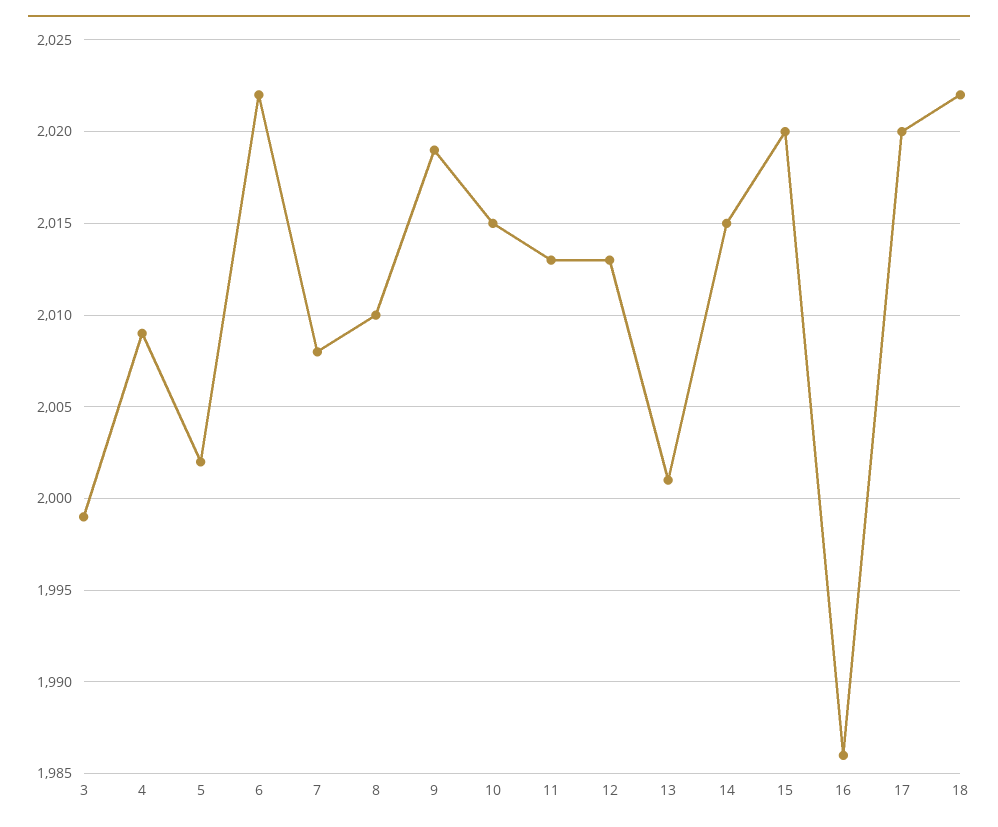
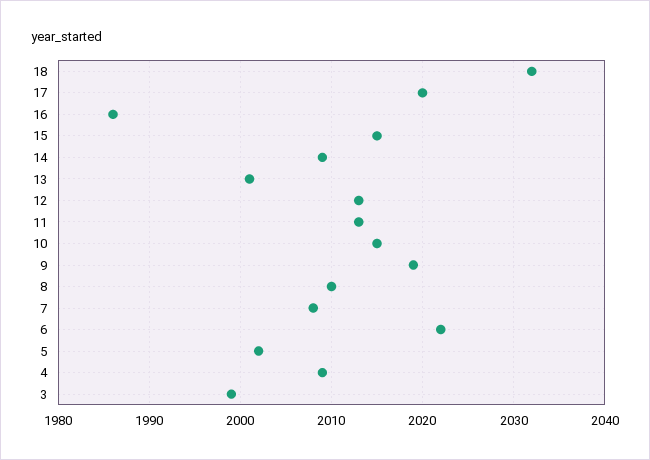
  {
    "3": 1999,
    "4": 2009,
    "5": 2002,
    "6": 2022,
    "7": 2008,
    "8": 2010,
    "9": 2019,
    "10": 2015,
    "11": 2013,
    "12": 2013,
    "13": 2001,
-   "14": 2015,
+   "14": 2009,
-   "15": 2020,
+   "15": 2015,
    "16": 1986,
    "17": 2020,
-   "18": 2022
+   "18": 2032
  }

